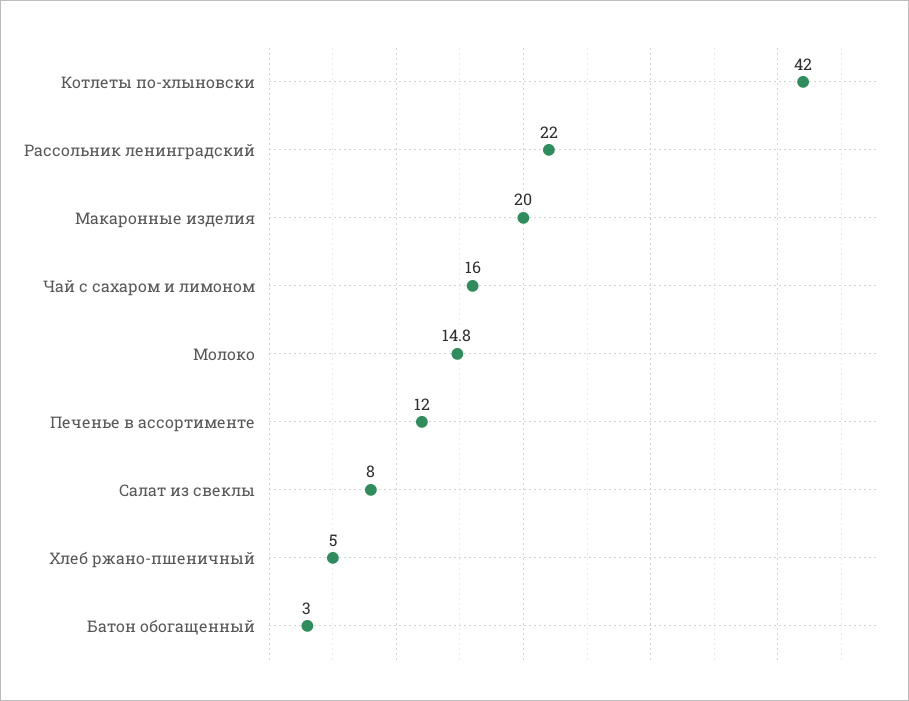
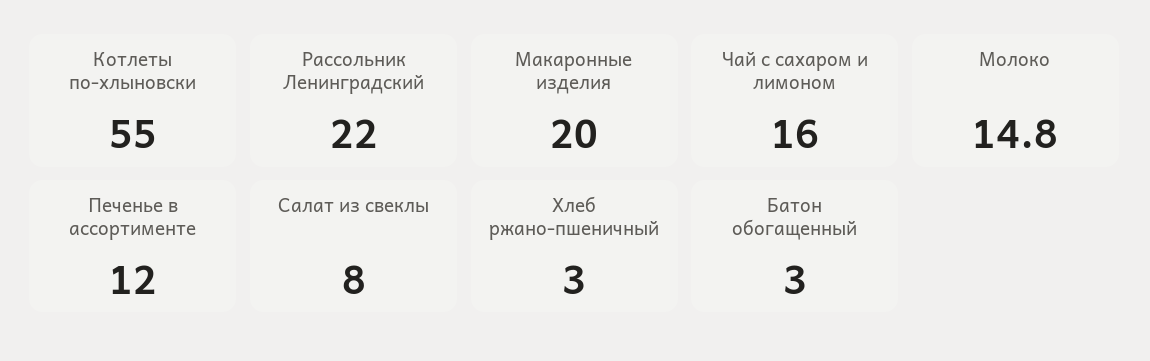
  {
-   "Котлеты по-хлыновски": 42,
+   "Котлеты по-хлыновски": 55,
    "Рассольник ленинградский": 22,
    "Макаронные изделия": 20,
    "Чай с сахаром и лимоном": 16,
    "Молоко": 14.8,
    "Печенье в ассортименте": 12,
    "Салат из свеклы": 8,
-   "Хлеб ржано-пшеничный": 5,
+   "Хлеб ржано-пшеничный": 3,
    "Батон обогащенный": 3
  }

